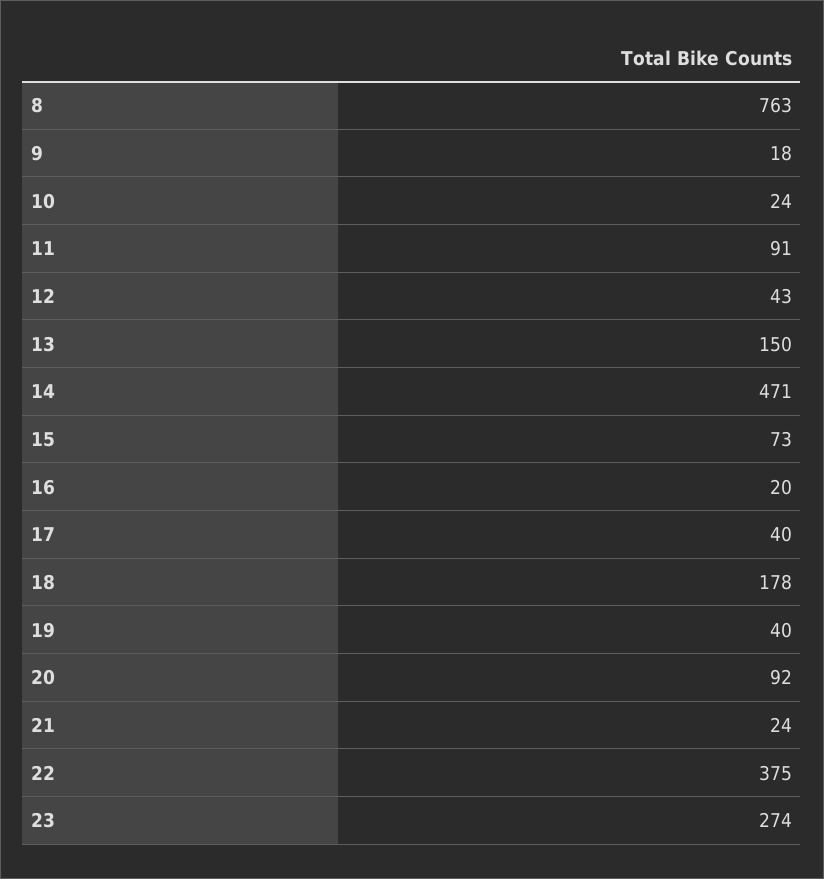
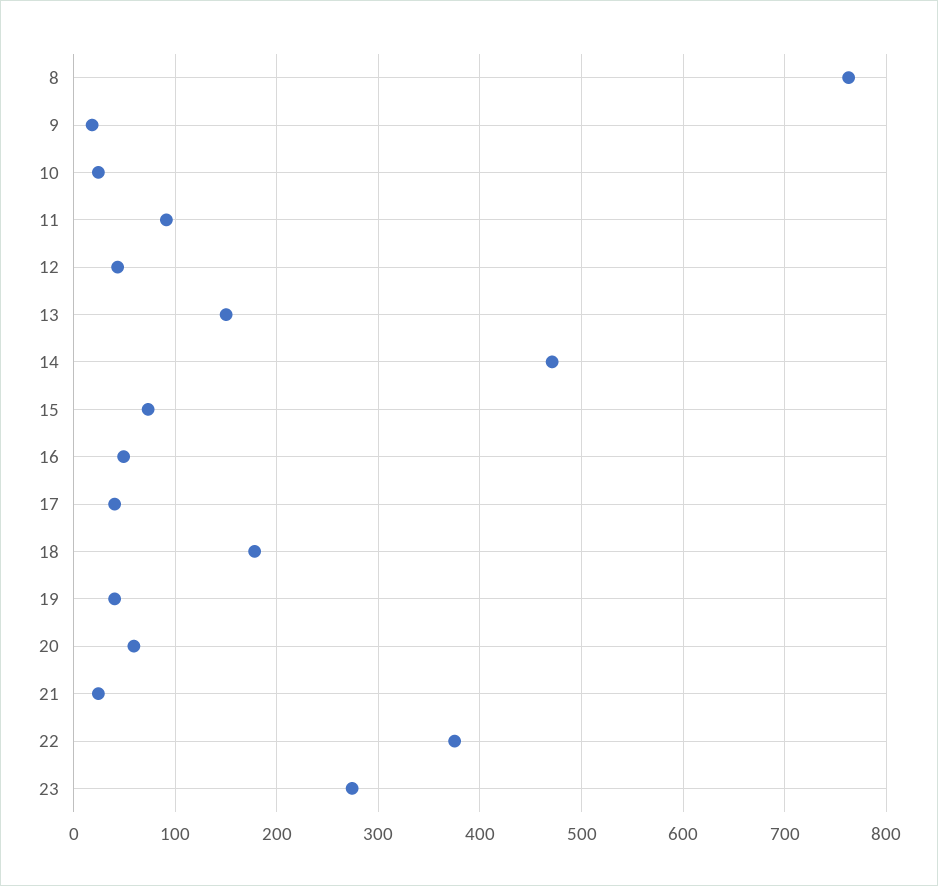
  {
    "8": 763,
    "9": 18,
    "10": 24,
    "11": 91,
    "12": 43,
    "13": 150,
    "14": 471,
    "15": 73,
-   "16": 20,
+   "16": 50,
    "17": 40,
    "18": 178,
    "19": 40,
-   "20": 92,
+   "20": 60,
    "21": 24,
    "22": 375,
    "23": 274
  }

